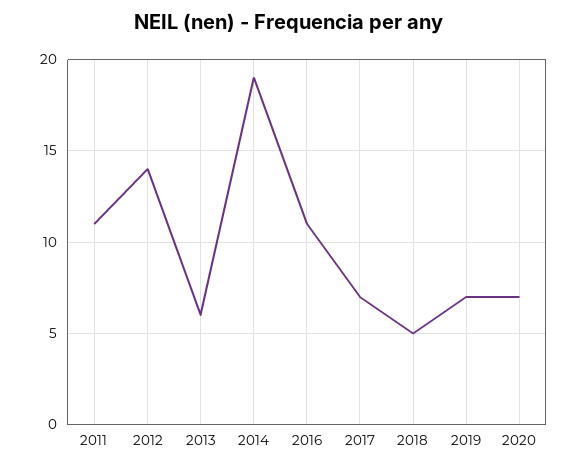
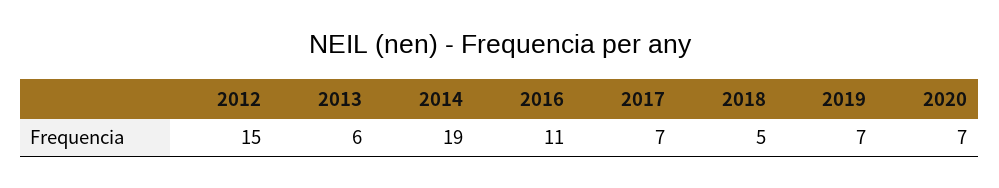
  {
-   "2011": 11,
-   "2012": 14,
+   "2012": 15,
    "2013": 6,
    "2014": 19,
    "2016": 11,
    "2017": 7,
    "2018": 5,
    "2019": 7,
    "2020": 7
  }

